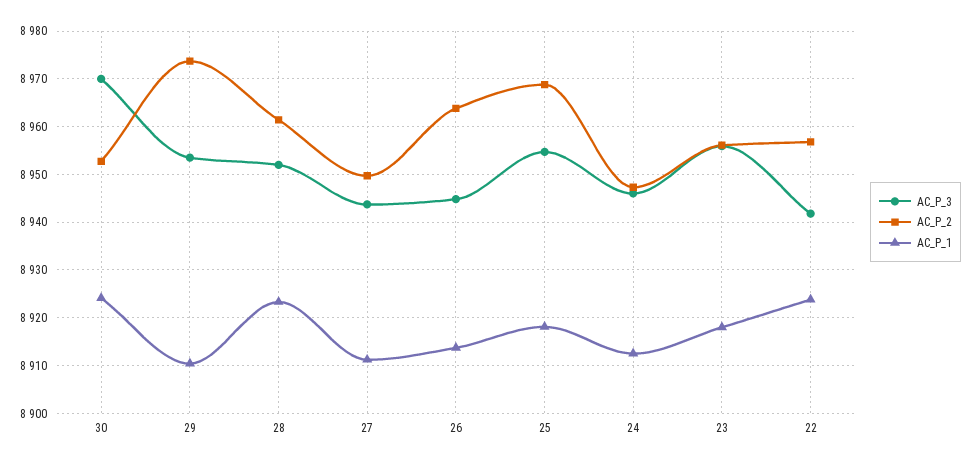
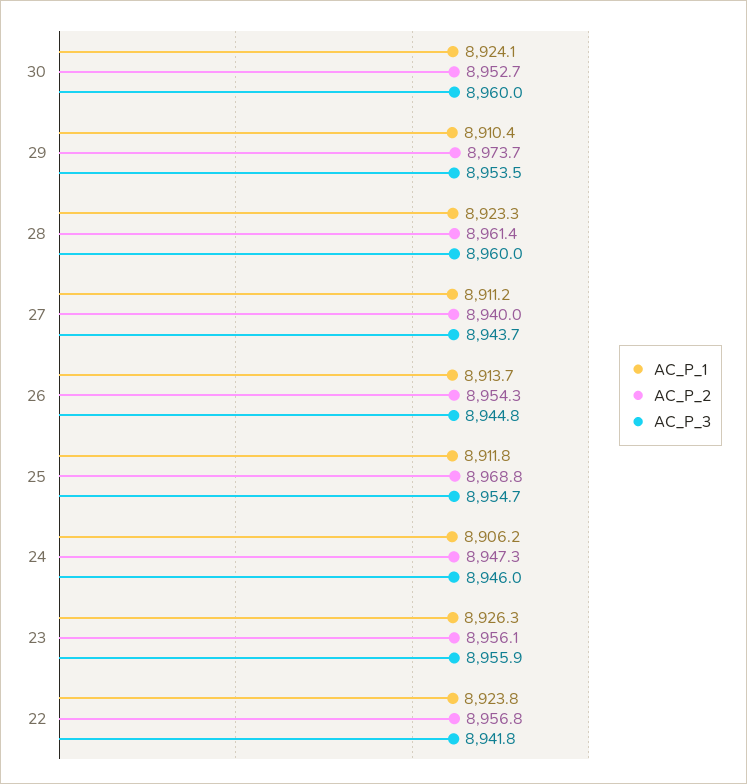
  {
    "AC_P_3": {
-     "30": 8970,
+     "30": 8960,
      "29": 8953.5,
-     "28": 8952,
+     "28": 8960,
      "27": 8943.7,
      "26": 8944.8,
      "25": 8954.7,
      "24": 8946,
      "23": 8955.9,
      "22": 8941.8
    },
    "AC_P_2": {
      "30": 8952.7,
      "29": 8973.7,
      "28": 8961.4,
-     "27": 8950,
+     "27": 8940,
-     "26": 8964,
+     "26": 8954.3,
      "25": 8968.8,
      "24": 8947.3,
      "23": 8956.1,
      "22": 8956.8
    },
    "AC_P_1": {
      "30": 8924.1,
      "29": 8910.4,
      "28": 8923.3,
      "27": 8911.2,
      "26": 8913.7,
-     "25": 8918,
+     "25": 8911.8,
-     "24": 8912,
+     "24": 8906.2,
-     "23": 8918,
+     "23": 8926.3,
      "22": 8923.8
    }
  }

